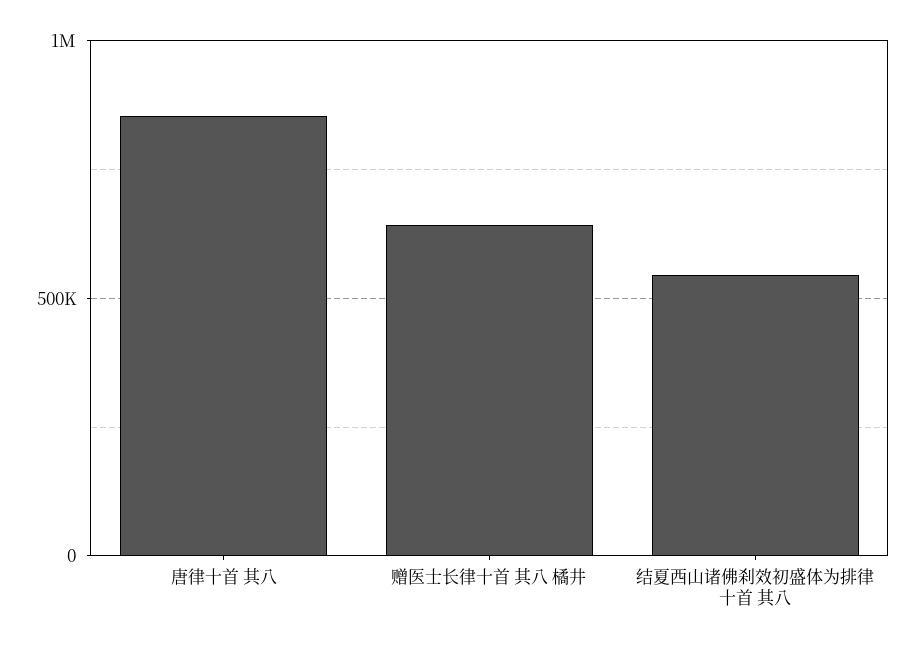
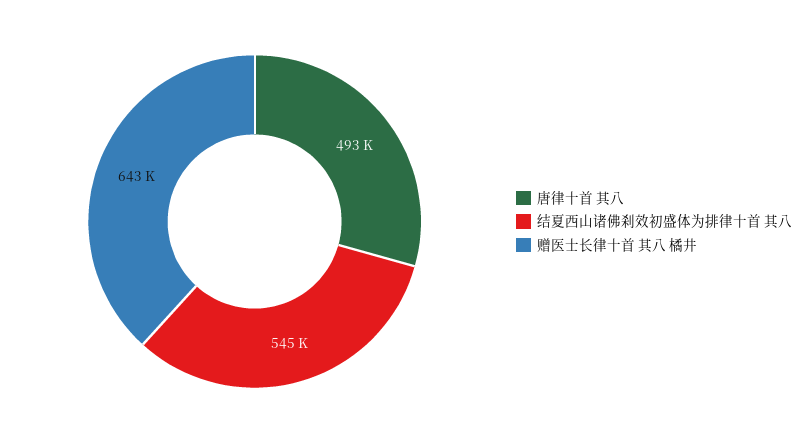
  {
-   "唐律十首 其八": 850000,
+   "唐律十首 其八": 493000,
    "赠医士长律十首 其八 橘井": 643000,
    "结夏西山诸佛刹效初盛体为排律十首 其八": 545000
  }

